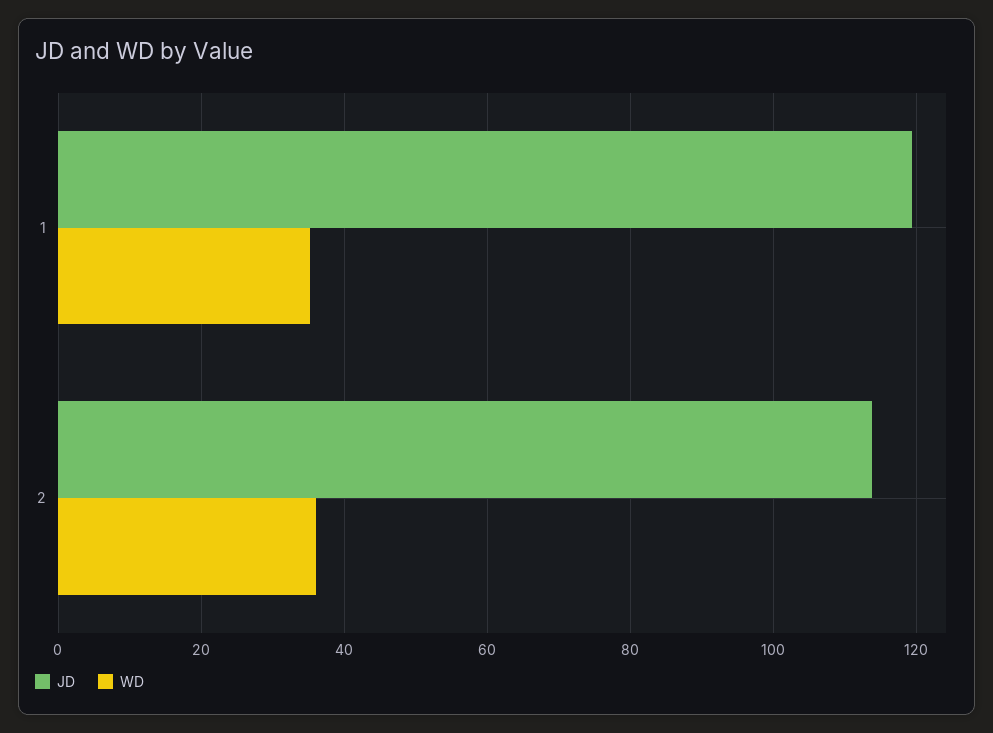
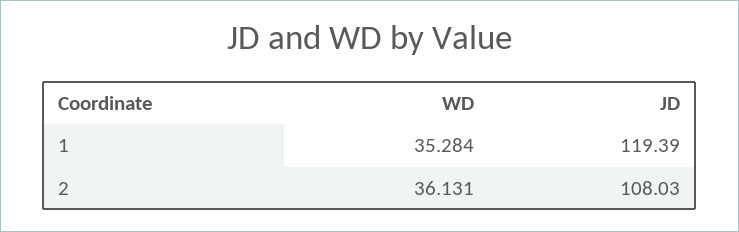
  {
    "JD": {
      "1": 119.39,
-     "2": 114
+     "2": 108.03
    },
    "WD": {
      "1": 35.284,
      "2": 36.131
    }
  }

